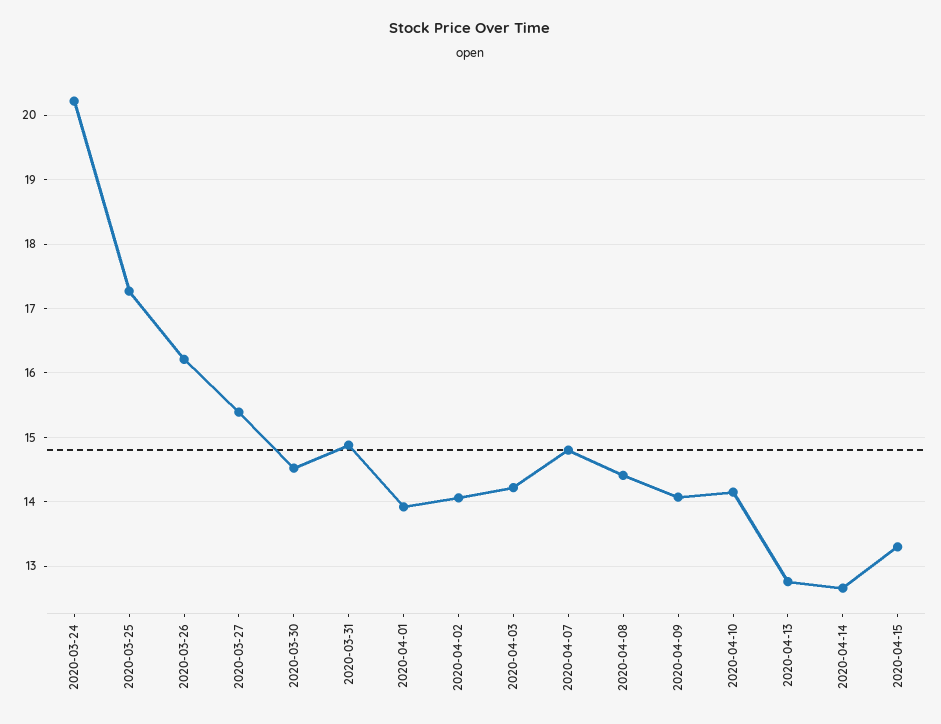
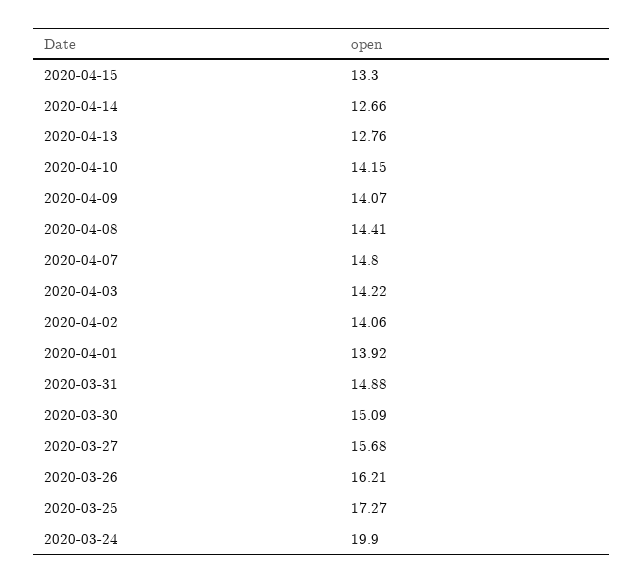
  {
-   "2020-03-24": 20.2,
+   "2020-03-24": 19.9,
    "2020-03-25": 17.27,
    "2020-03-26": 16.21,
-   "2020-03-27": 15.4,
+   "2020-03-27": 15.68,
-   "2020-03-30": 14.5,
+   "2020-03-30": 15.09,
    "2020-03-31": 14.88,
    "2020-04-01": 13.92,
    "2020-04-02": 14.06,
    "2020-04-03": 14.22,
    "2020-04-07": 14.8,
    "2020-04-08": 14.41,
    "2020-04-09": 14.07,
    "2020-04-10": 14.15,
    "2020-04-13": 12.76,
    "2020-04-14": 12.66,
    "2020-04-15": 13.3
  }

